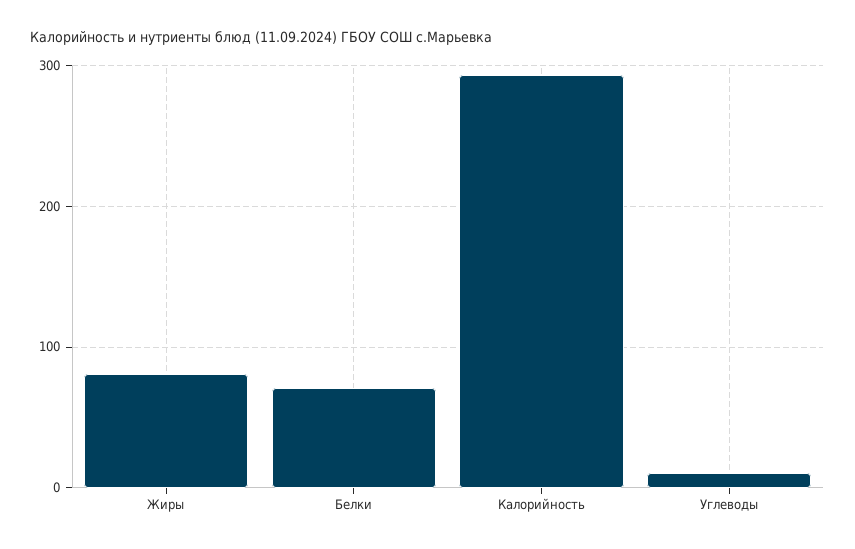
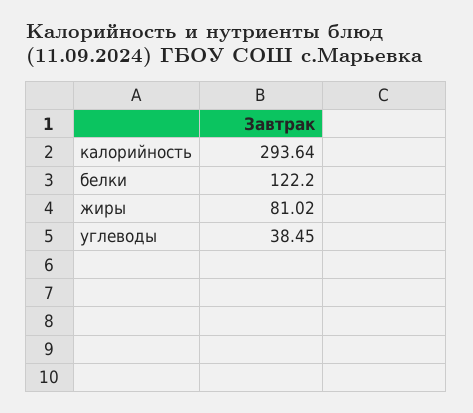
  {
    "Жиры": 81.02,
-   "Белки": 70,
+   "Белки": 122.2,
    "Калорийность": 293.64,
-   "Углеводы": 10
+   "Углеводы": 38.45
  }

